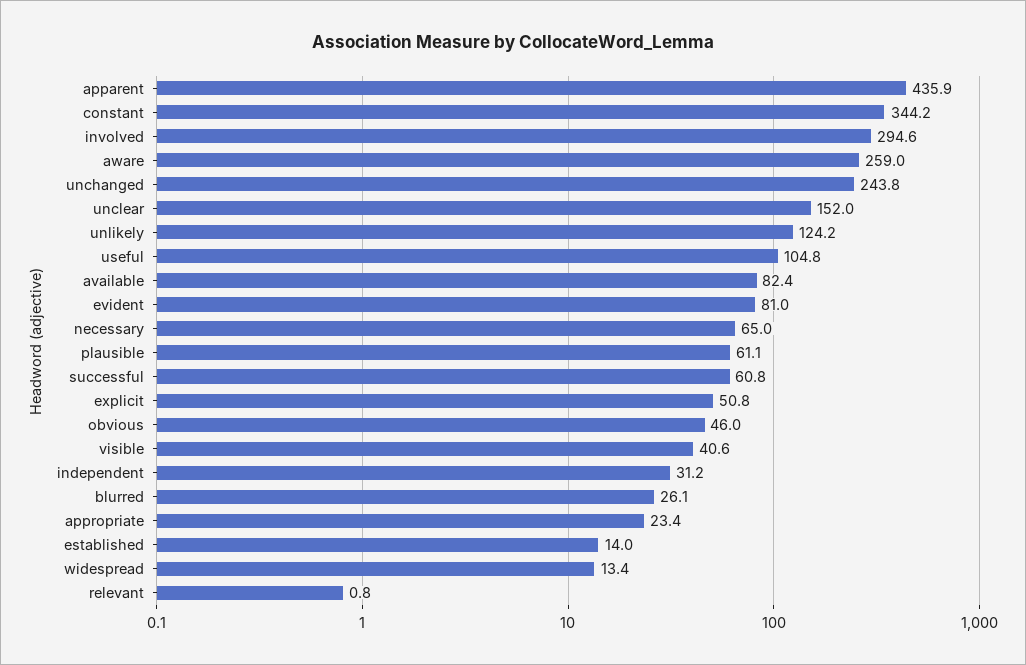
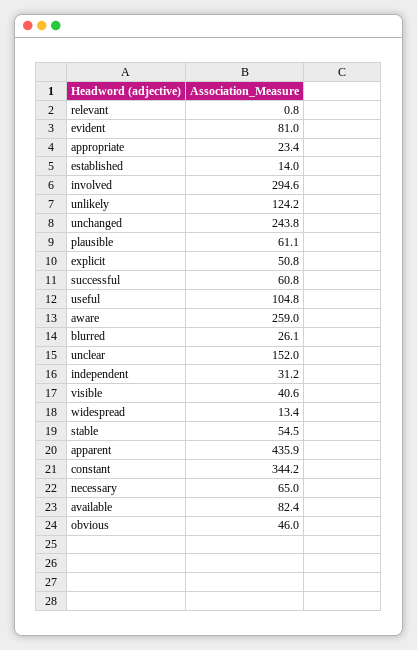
  {
    "apparent": 435.9,
    "constant": 344.2,
    "involved": 294.6,
    "aware": 259,
    "unchanged": 243.8,
    "unclear": 152,
    "unlikely": 124.2,
    "useful": 104.8,
    "available": 82.4,
    "evident": 81,
    "necessary": 65,
    "plausible": 61.1,
    "successful": 60.8,
    "explicit": 50.8,
    "obvious": 46,
    "visible": 40.6,
    "independent": 31.2,
    "blurred": 26.1,
    "appropriate": 23.4,
    "established": 14,
    "widespread": 13.4,
-   "relevant": 0.8
+   "relevant": 0.8,
+   "stable": 54.5
  }

